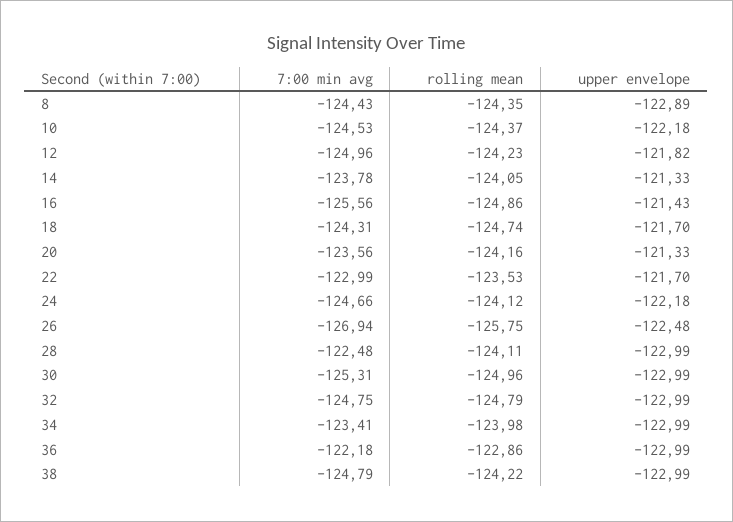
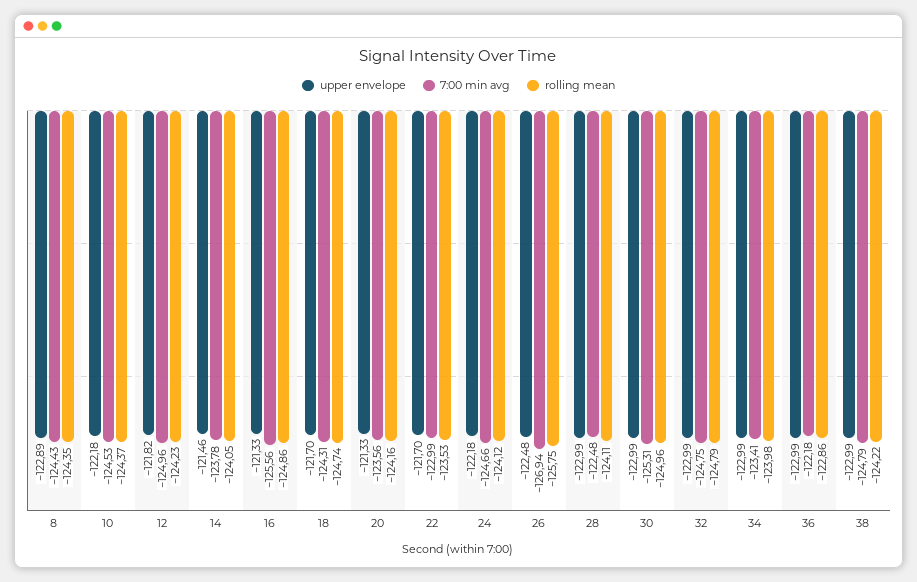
  {
    "7:00 min avg": {
      "8": -124.43,
      "10": -124.53,
      "12": -124.96,
      "14": -123.78,
      "16": -125.56,
      "18": -124.31,
      "20": -123.56,
      "22": -122.99,
      "24": -124.66,
      "26": -126.94,
      "28": -122.48,
      "30": -125.31,
      "32": -124.75,
      "34": -123.41,
      "36": -122.18,
      "38": -124.79
    },
    "rolling mean": {
      "8": -124.35,
      "10": -124.37,
      "12": -124.23,
      "14": -124.05,
      "16": -124.86,
      "18": -124.74,
      "20": -124.16,
      "22": -123.53,
      "24": -124.12,
      "26": -125.75,
      "28": -124.11,
      "30": -124.96,
      "32": -124.79,
      "34": -123.98,
      "36": -122.86,
      "38": -124.22
    },
    "upper envelope": {
      "8": -122.89,
      "10": -122.18,
      "12": -121.82,
-     "14": -121.33,
+     "14": -121.46,
-     "16": -121.43,
+     "16": -121.33,
      "18": -121.7,
      "20": -121.33,
      "22": -121.7,
      "24": -122.18,
      "26": -122.48,
      "28": -122.99,
      "30": -122.99,
      "32": -122.99,
      "34": -122.99,
      "36": -122.99,
      "38": -122.99
    }
  }

